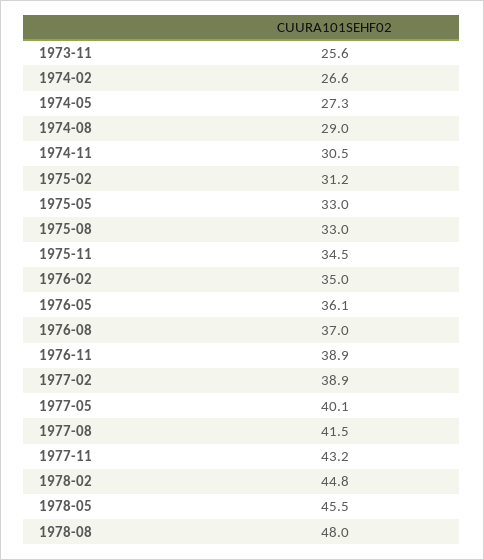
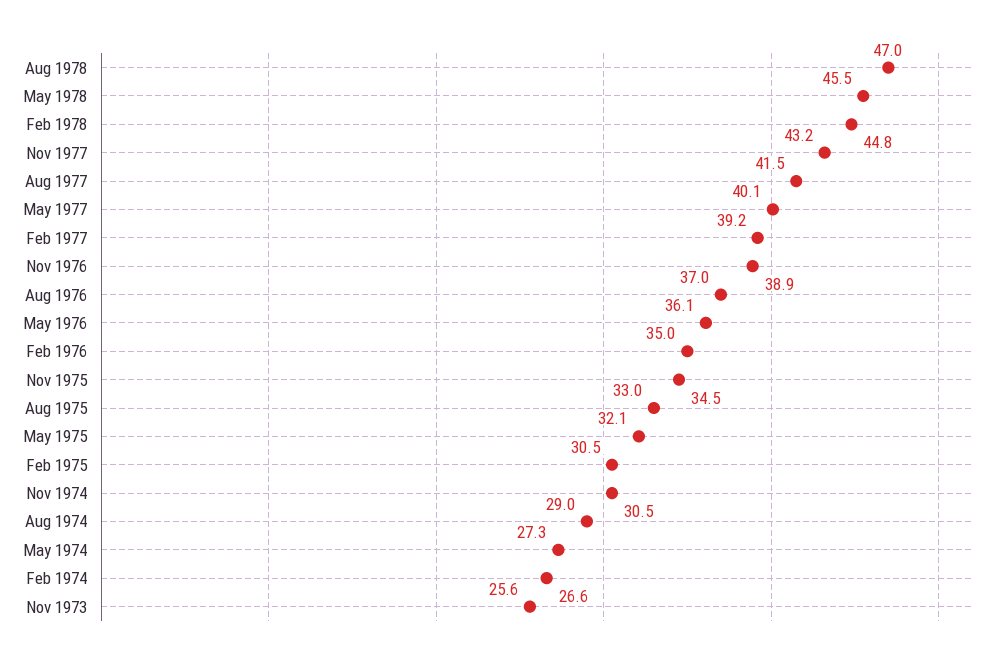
  {
    "1973-11": 25.6,
    "1974-02": 26.6,
    "1974-05": 27.3,
    "1974-08": 29,
    "1974-11": 30.5,
-   "1975-02": 31.2,
+   "1975-02": 30.5,
-   "1975-05": 33,
+   "1975-05": 32.1,
    "1975-08": 33,
    "1975-11": 34.5,
    "1976-02": 35,
    "1976-05": 36.1,
    "1976-08": 37,
    "1976-11": 38.9,
-   "1977-02": 38.9,
+   "1977-02": 39.2,
    "1977-05": 40.1,
    "1977-08": 41.5,
    "1977-11": 43.2,
    "1978-02": 44.8,
    "1978-05": 45.5,
-   "1978-08": 48
+   "1978-08": 47
  }

